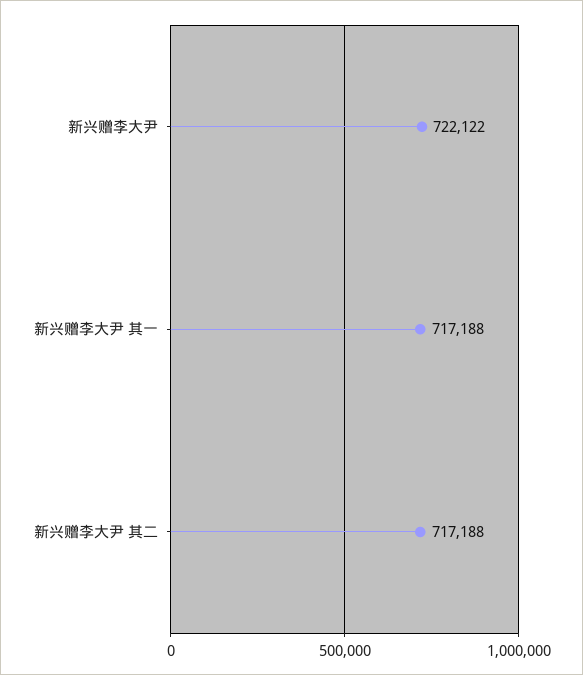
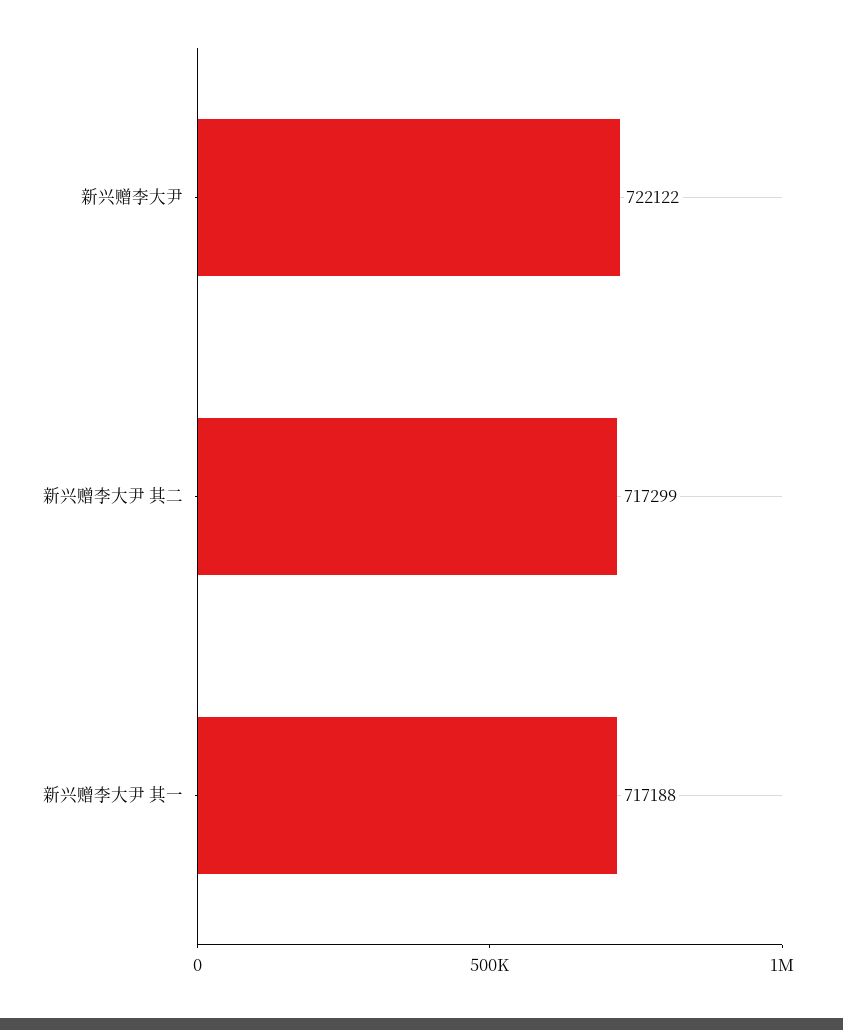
  {
    "新兴赠李大尹": 722122,
    "新兴赠李大尹 其一": 717188,
-   "新兴赠李大尹 其二": 717188
+   "新兴赠李大尹 其二": 717299
  }

